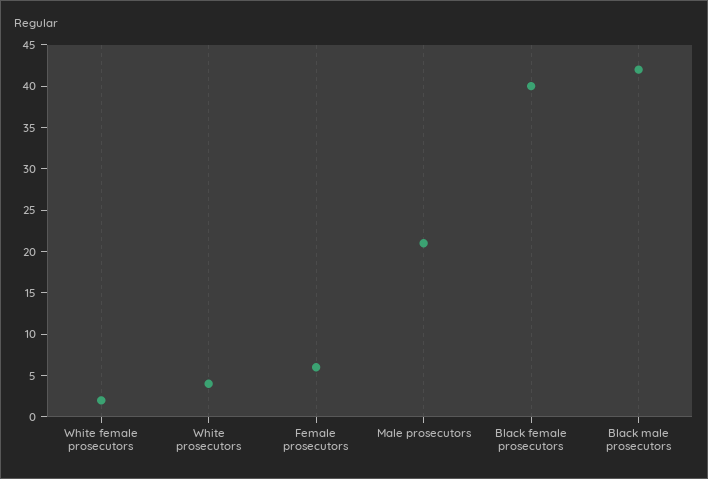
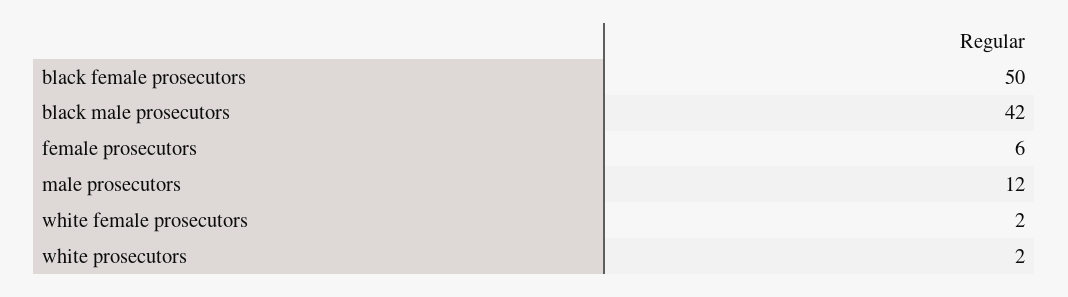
  {
    "White female prosecutors": 2,
-   "White prosecutors": 4,
+   "White prosecutors": 2,
    "Female prosecutors": 6,
-   "Male prosecutors": 21,
+   "Male prosecutors": 12,
-   "Black female prosecutors": 40,
+   "Black female prosecutors": 50,
    "Black male prosecutors": 42
  }

